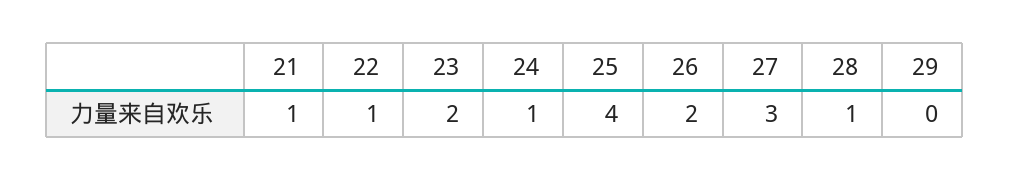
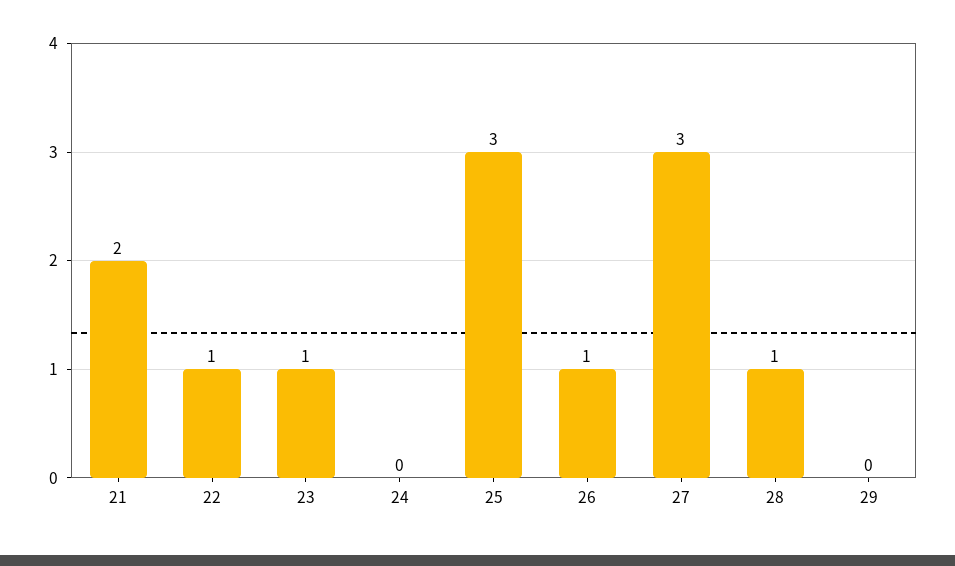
  {
-   "21": 1,
+   "21": 2,
    "22": 1,
-   "23": 2,
+   "23": 1,
-   "24": 1,
+   "24": 0,
-   "25": 4,
+   "25": 3,
-   "26": 2,
+   "26": 1,
    "27": 3,
    "28": 1,
    "29": 0
  }

